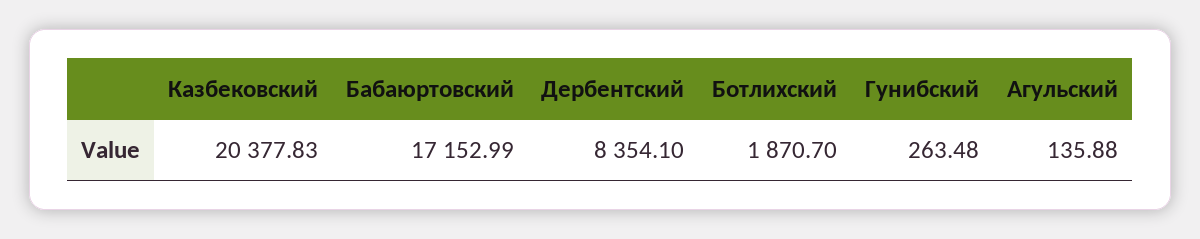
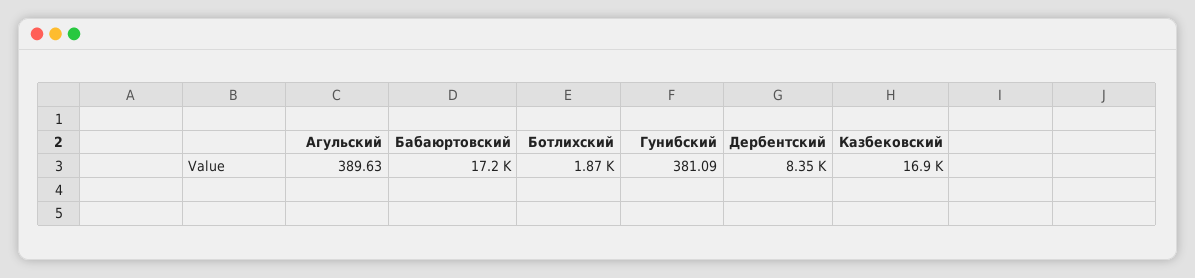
  {
-   "Казбековский": 20377.83,
+   "Казбековский": 16900,
    "Бабаюртовский": 17152.99,
    "Дербентский": 8354.1,
    "Ботлихский": 1870.7,
-   "Гунибский": 263.48,
+   "Гунибский": 381.09,
-   "Агульский": 135.88
+   "Агульский": 389.63
  }

